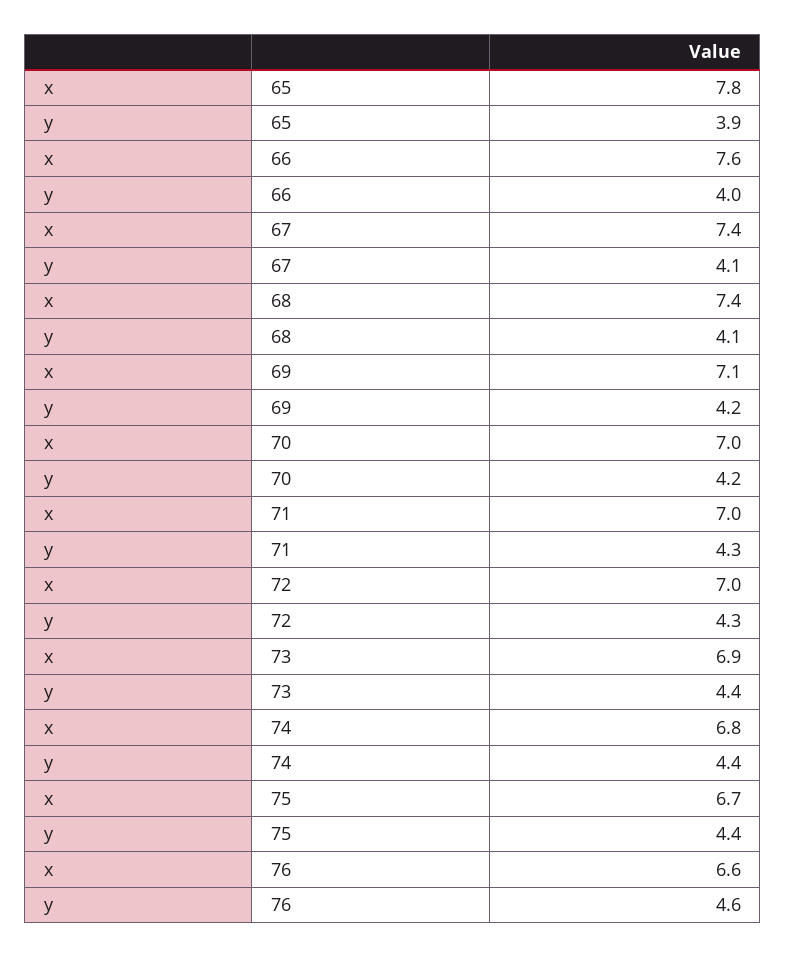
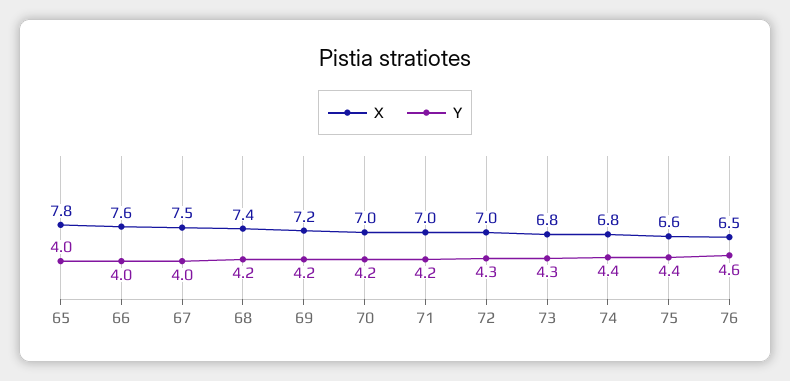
  {
    "x": {
      "65": 7.8,
      "66": 7.6,
-     "67": 7.4,
+     "67": 7.5,
      "68": 7.4,
-     "69": 7.1,
+     "69": 7.2,
      "70": 7,
      "71": 7,
      "72": 7,
-     "73": 6.9,
+     "73": 6.8,
      "74": 6.8,
-     "75": 6.7,
+     "75": 6.6,
-     "76": 6.6
+     "76": 6.5
    },
    "y": {
-     "65": 3.9,
+     "65": 4,
      "66": 4,
-     "67": 4.1,
+     "67": 4,
-     "68": 4.1,
+     "68": 4.2,
      "69": 4.2,
      "70": 4.2,
-     "71": 4.3,
+     "71": 4.2,
      "72": 4.3,
-     "73": 4.4,
+     "73": 4.3,
      "74": 4.4,
      "75": 4.4,
      "76": 4.6
    }
  }

